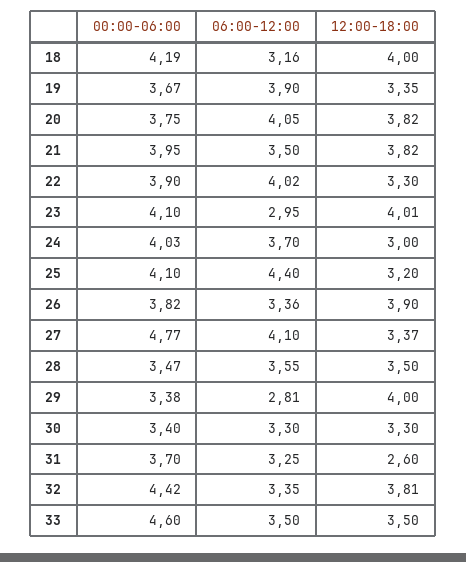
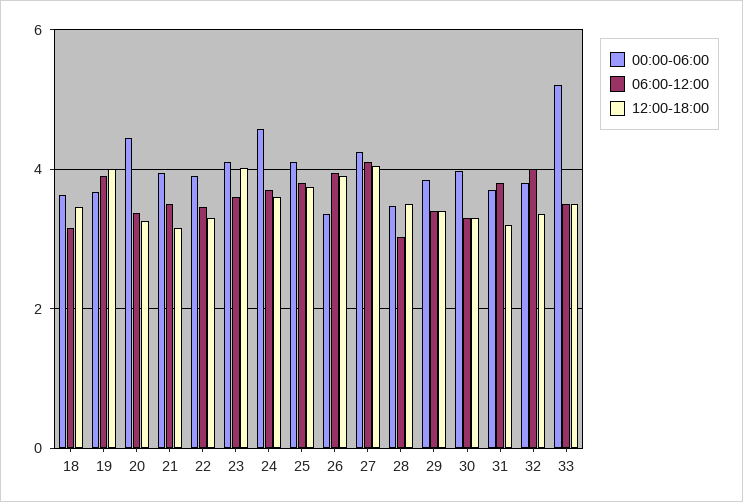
  {
    "00:00-06:00": {
-     "18": 4.19,
+     "18": 3.6,
      "19": 3.67,
-     "20": 3.75,
+     "20": 4.4,
      "21": 3.95,
      "22": 3.9,
      "23": 4.1,
-     "24": 4.03,
+     "24": 4.6,
      "25": 4.1,
-     "26": 3.82,
+     "26": 3.4,
-     "27": 4.77,
+     "27": 4.2,
      "28": 3.47,
-     "29": 3.38,
+     "29": 3.8,
-     "30": 3.4,
+     "30": 4,
      "31": 3.7,
-     "32": 4.42,
+     "32": 3.8,
-     "33": 4.6
+     "33": 5.2
    },
    "06:00-12:00": {
      "18": 3.16,
      "19": 3.9,
-     "20": 4.05,
+     "20": 3.4,
      "21": 3.5,
-     "22": 4.02,
+     "22": 3.4,
-     "23": 2.95,
+     "23": 3.6,
      "24": 3.7,
-     "25": 4.4,
+     "25": 3.8,
-     "26": 3.36,
+     "26": 4,
      "27": 4.1,
-     "28": 3.55,
+     "28": 3,
-     "29": 2.81,
+     "29": 3.4,
      "30": 3.3,
-     "31": 3.25,
+     "31": 3.8,
-     "32": 3.35,
+     "32": 4,
      "33": 3.5
    },
    "12:00-18:00": {
-     "18": 4,
+     "18": 3.4,
-     "19": 3.35,
+     "19": 4,
-     "20": 3.82,
+     "20": 3.2,
-     "21": 3.82,
+     "21": 3.2,
      "22": 3.3,
      "23": 4.01,
-     "24": 3,
+     "24": 3.6,
-     "25": 3.2,
+     "25": 3.8,
      "26": 3.9,
-     "27": 3.37,
+     "27": 4,
      "28": 3.5,
-     "29": 4,
+     "29": 3.4,
      "30": 3.3,
-     "31": 2.6,
+     "31": 3.2,
-     "32": 3.81,
+     "32": 3.4,
      "33": 3.5
    }
  }

